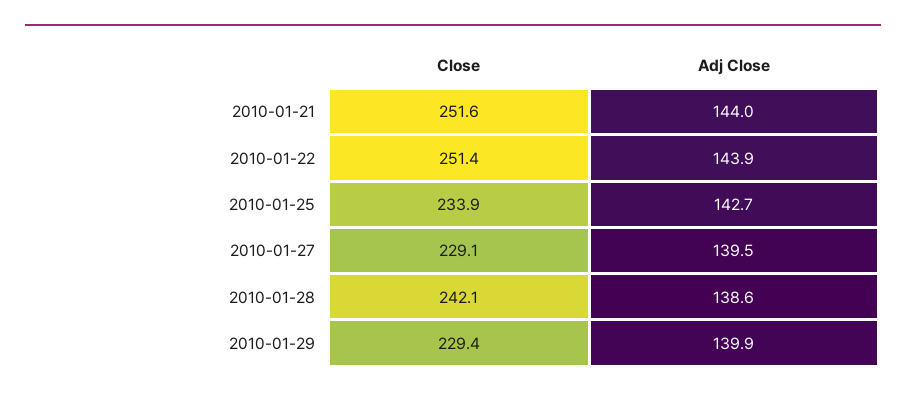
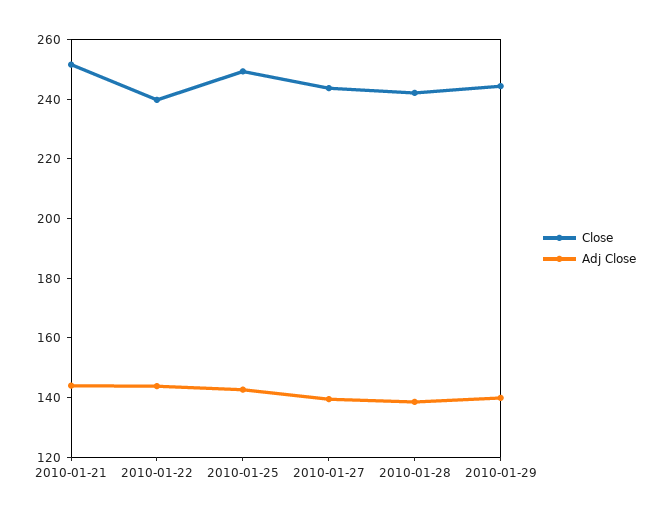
  {
    "Close": {
      "2010-01-21": 251.6,
-     "2010-01-22": 251.4,
+     "2010-01-22": 240,
-     "2010-01-25": 233.9,
+     "2010-01-25": 250,
-     "2010-01-27": 229.1,
+     "2010-01-27": 245,
      "2010-01-28": 242.1,
-     "2010-01-29": 229.4
+     "2010-01-29": 245
    },
    "Adj Close": {
      "2010-01-21": 144,
      "2010-01-22": 143.9,
      "2010-01-25": 142.7,
      "2010-01-27": 139.5,
      "2010-01-28": 138.6,
      "2010-01-29": 139.9
    }
  }

